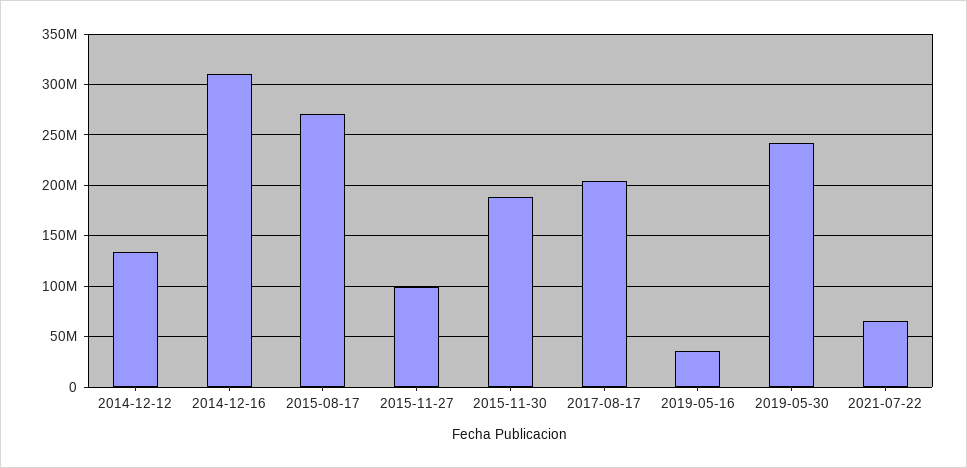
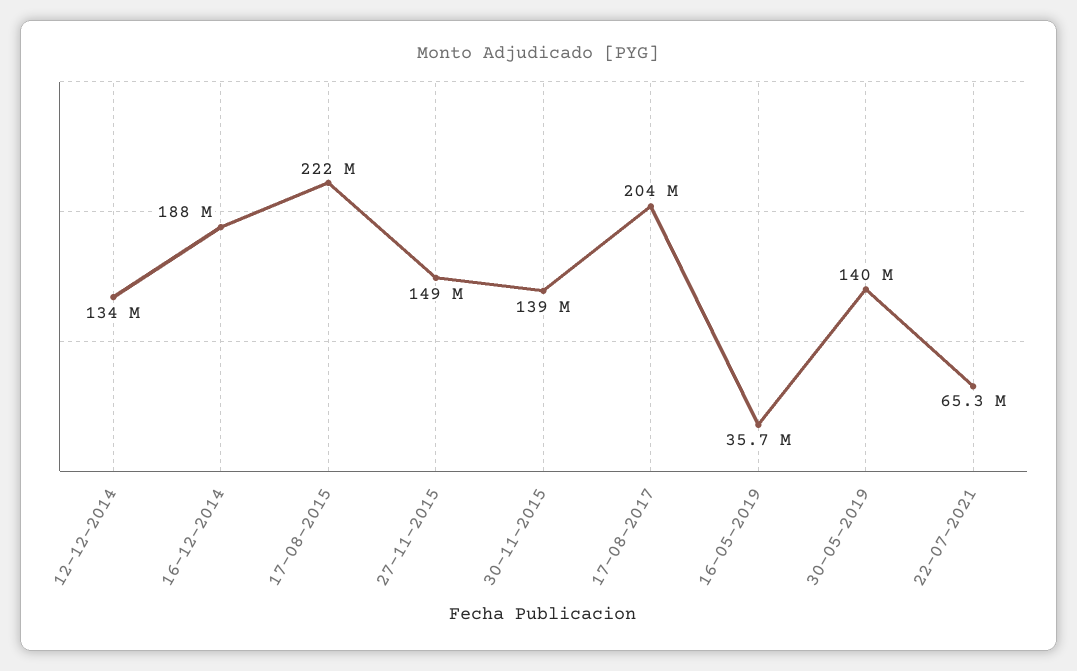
  {
    "2014-12-12": 134000000,
-   "2014-12-16": 310000000,
+   "2014-12-16": 188000000,
-   "2015-08-17": 270000000,
+   "2015-08-17": 222000000,
-   "2015-11-27": 100000000,
+   "2015-11-27": 149000000,
-   "2015-11-30": 190000000,
+   "2015-11-30": 139000000,
    "2017-08-17": 204000000,
    "2019-05-16": 35700000,
-   "2019-05-30": 240000000,
+   "2019-05-30": 140000000,
    "2021-07-22": 65300000
  }

